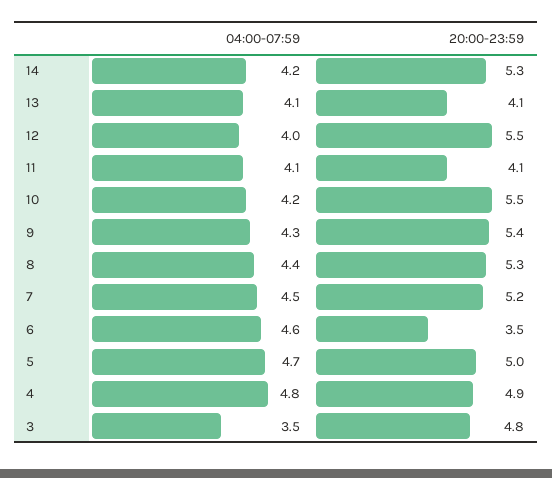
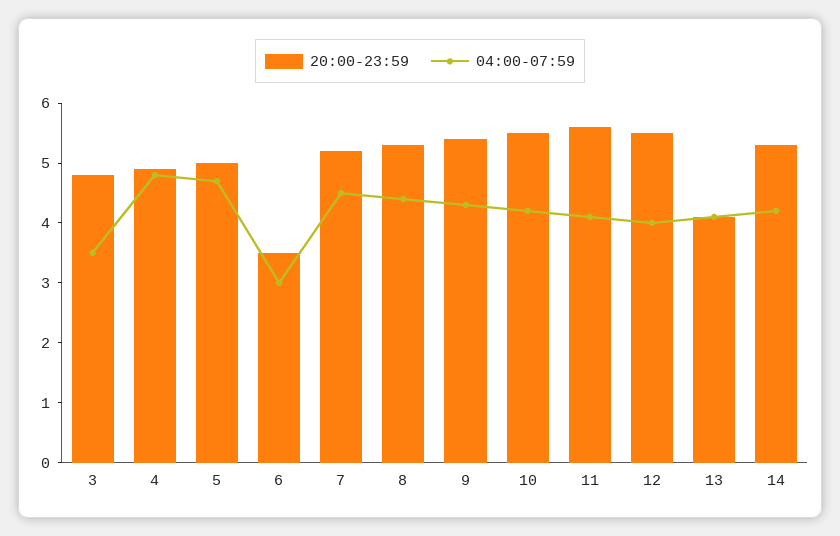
  {
    "04:00-07:59": {
      "14": 4.2,
      "13": 4.1,
      "12": 4,
      "11": 4.1,
      "10": 4.2,
      "9": 4.3,
      "8": 4.4,
      "7": 4.5,
-     "6": 4.6,
+     "6": 3,
      "5": 4.7,
      "4": 4.8,
      "3": 3.5
    },
    "20:00-23:59": {
      "14": 5.3,
      "13": 4.1,
      "12": 5.5,
-     "11": 4.1,
+     "11": 5.5,
      "10": 5.5,
      "9": 5.4,
      "8": 5.3,
      "7": 5.2,
      "6": 3.5,
      "5": 5,
      "4": 4.9,
      "3": 4.8
    }
  }

